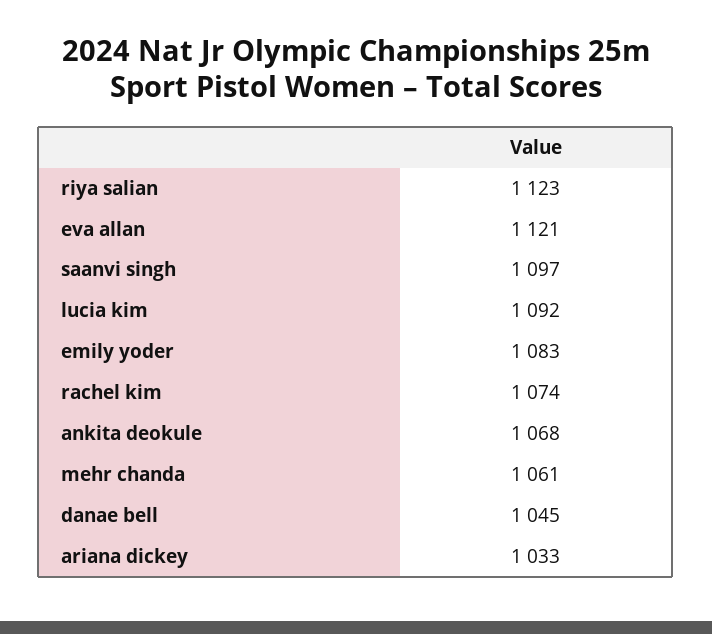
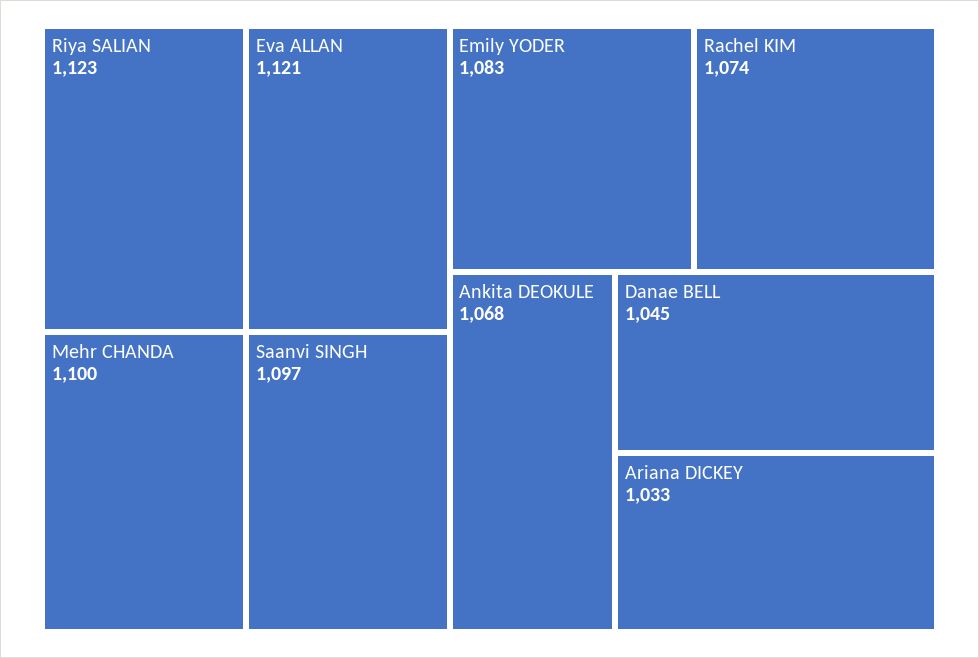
  {
    "riya salian": 1123,
    "eva allan": 1121,
    "saanvi singh": 1097,
-   "lucia kim": 1092,
    "emily yoder": 1083,
    "rachel kim": 1074,
    "ankita deokule": 1068,
-   "mehr chanda": 1061,
+   "mehr chanda": 1100,
    "danae bell": 1045,
    "ariana dickey": 1033
  }

